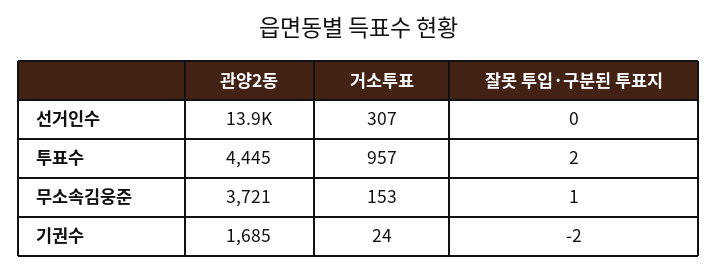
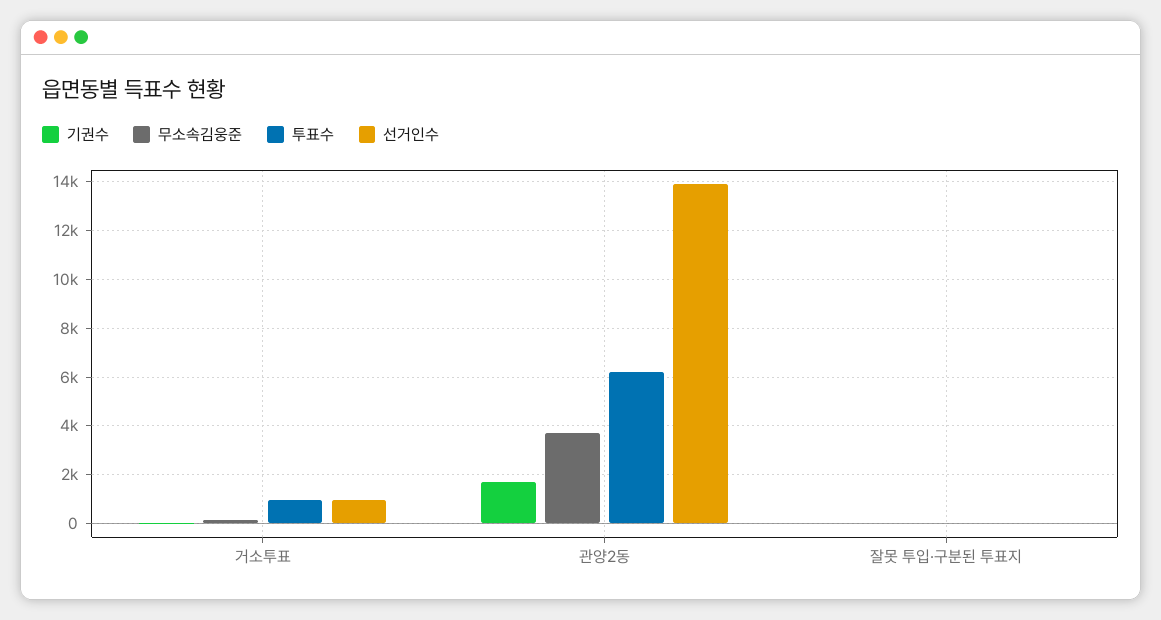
  {
    "선거인수": {
      "관양2동": 13900,
-     "거소투표": 307,
+     "거소투표": 1000,
      "잘못 투입·구분된 투표지": 0
    },
    "투표수": {
-     "관양2동": 4445,
+     "관양2동": 6250,
      "거소투표": 957,
      "잘못 투입·구분된 투표지": 2
    },
    "무소속김웅준": {
      "관양2동": 3721,
      "거소투표": 153,
      "잘못 투입·구분된 투표지": 1
    },
    "기권수": {
      "관양2동": 1685,
      "거소투표": 24,
      "잘못 투입·구분된 투표지": -2
    }
  }

